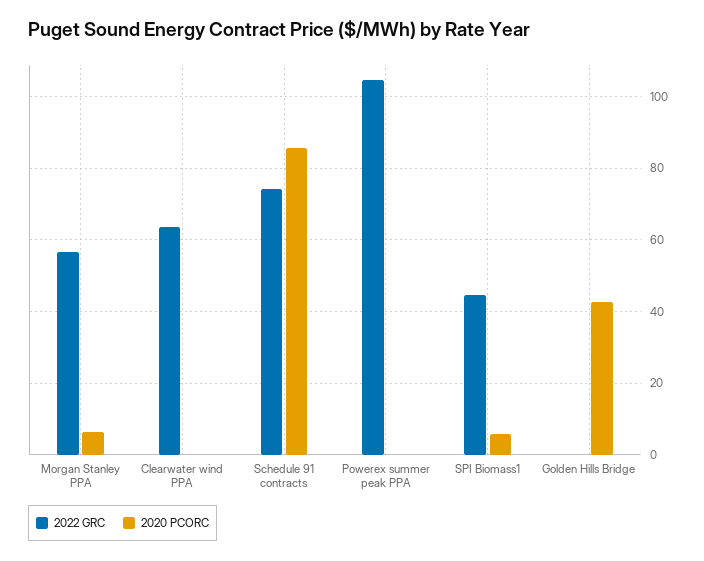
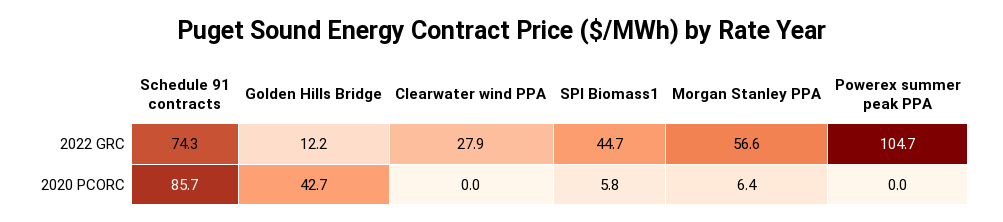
  {
    "2022 GRC": {
      "Morgan Stanley PPA": 56.6,
-     "Clearwater wind PPA": 64,
+     "Clearwater wind PPA": 27.9,
      "Schedule 91 contracts": 74.3,
      "Powerex summer peak PPA": 104.7,
      "SPI Biomass1": 44.7,
-     "Golden Hills Bridge": 0
+     "Golden Hills Bridge": 12.2
    },
    "2020 PCORC": {
      "Morgan Stanley PPA": 6.4,
      "Clearwater wind PPA": 0,
      "Schedule 91 contracts": 85.7,
      "Powerex summer peak PPA": 0,
      "SPI Biomass1": 5.8,
      "Golden Hills Bridge": 42.7
    }
  }

